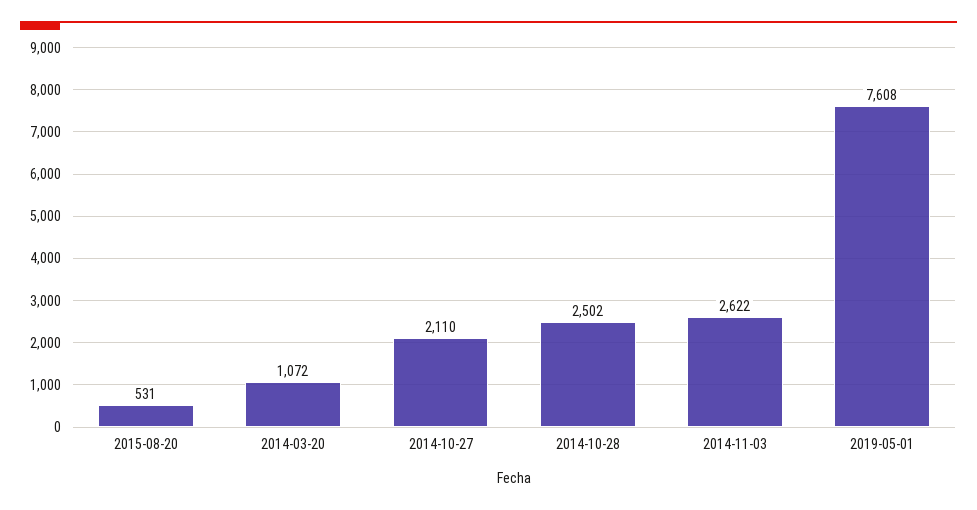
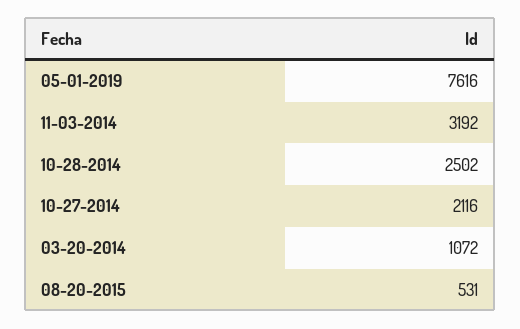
  {
    "2015-08-20": 531,
    "2014-03-20": 1072,
-   "2014-10-27": 2110,
+   "2014-10-27": 2116,
    "2014-10-28": 2502,
-   "2014-11-03": 2622,
+   "2014-11-03": 3192,
-   "2019-05-01": 7608
+   "2019-05-01": 7616
  }

